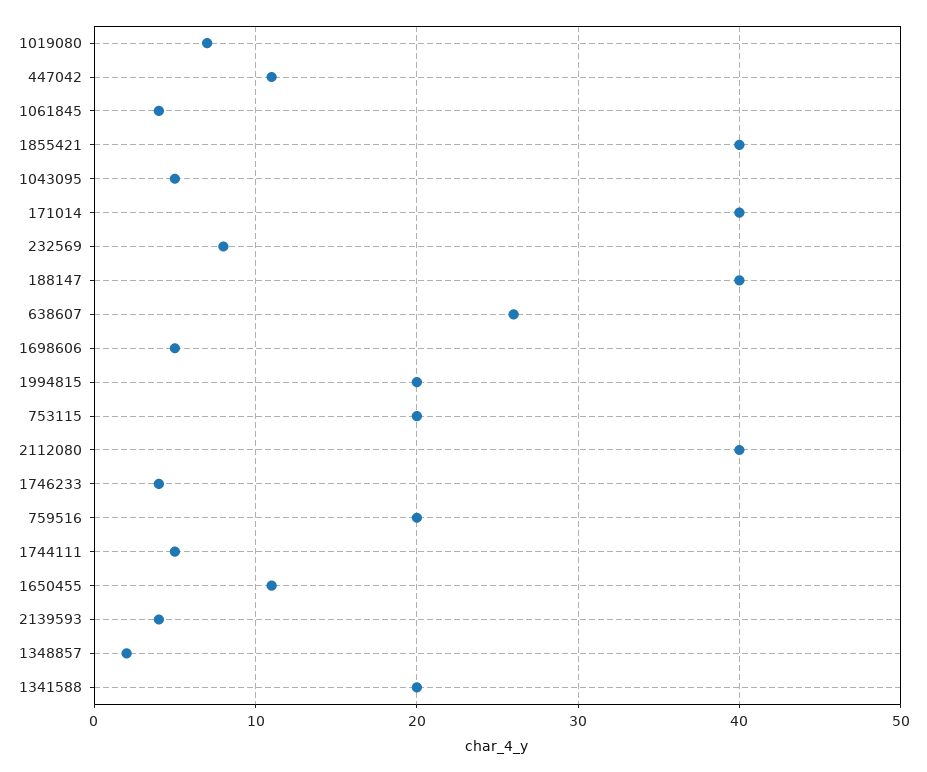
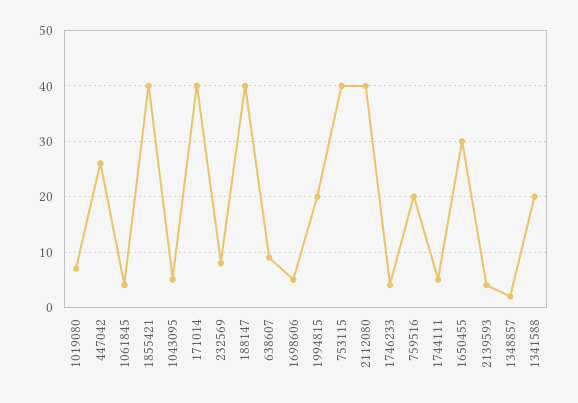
  {
    "1019080": 7,
-   "447042": 11,
+   "447042": 25,
    "1061845": 4,
    "1855421": 40,
    "1043095": 5,
    "171014": 40,
    "232569": 8,
    "188147": 40,
-   "638607": 26,
+   "638607": 10,
    "1698606": 5,
    "1994815": 20,
-   "753115": 20,
+   "753115": 40,
    "2112080": 40,
    "1746233": 4,
    "759516": 20,
    "1744111": 5,
-   "1650455": 11,
+   "1650455": 30,
    "2139593": 4,
    "1348857": 2,
    "1341588": 20
  }

